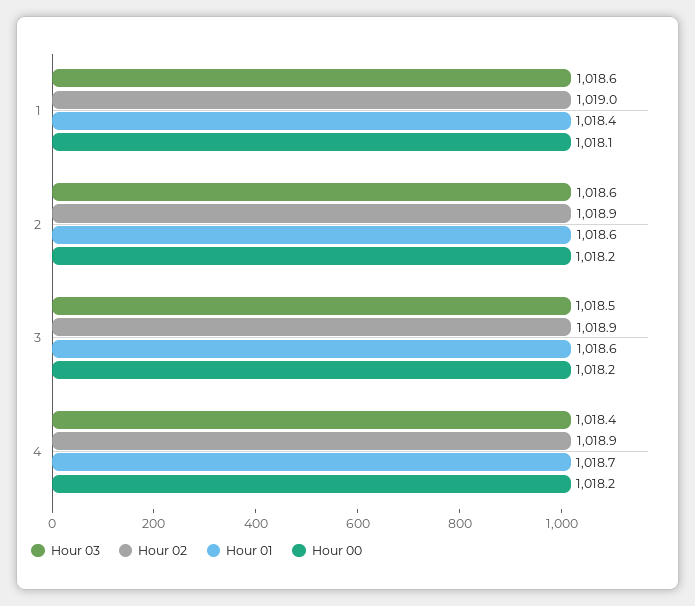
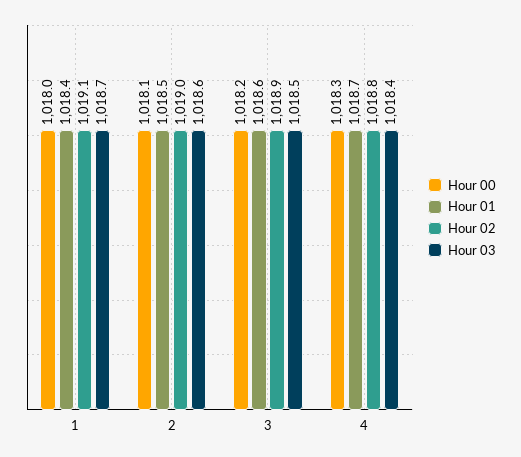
  {
    "Hour 03": {
-     "1": 1018.6,
+     "1": 1018.7,
      "2": 1018.6,
      "3": 1018.5,
      "4": 1018.4
    },
    "Hour 02": {
-     "1": 1019,
+     "1": 1019.1,
-     "2": 1018.9,
+     "2": 1019,
      "3": 1018.9,
-     "4": 1018.9
+     "4": 1018.8
    },
    "Hour 01": {
      "1": 1018.4,
-     "2": 1018.6,
+     "2": 1018.5,
      "3": 1018.6,
      "4": 1018.7
    },
    "Hour 00": {
-     "1": 1018.1,
+     "1": 1018,
-     "2": 1018.2,
+     "2": 1018.1,
      "3": 1018.2,
-     "4": 1018.2
+     "4": 1018.3
    }
  }

